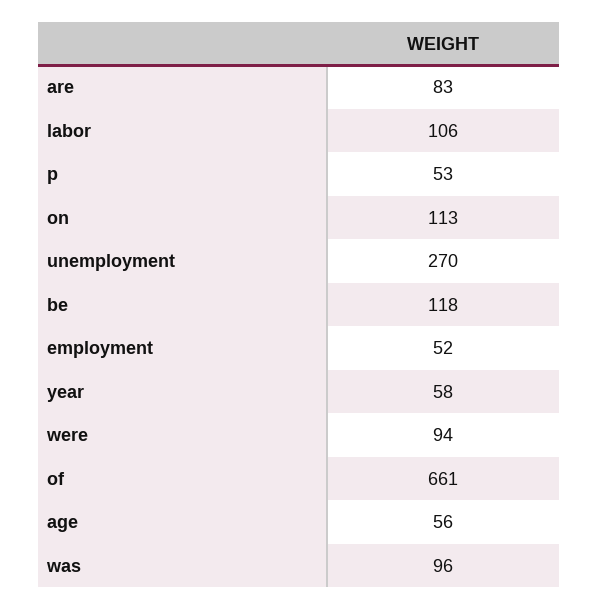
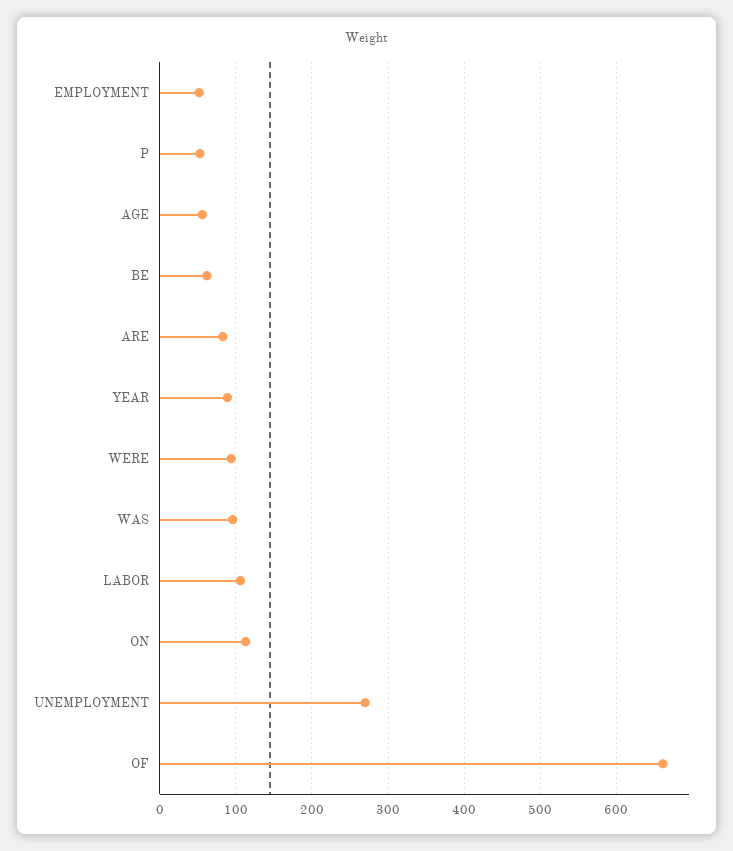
  {
    "are": 83,
    "labor": 106,
    "p": 53,
    "on": 113,
    "unemployment": 270,
-   "be": 118,
+   "be": 60,
    "employment": 52,
-   "year": 58,
+   "year": 90,
    "were": 94,
    "of": 661,
    "age": 56,
    "was": 96
  }

